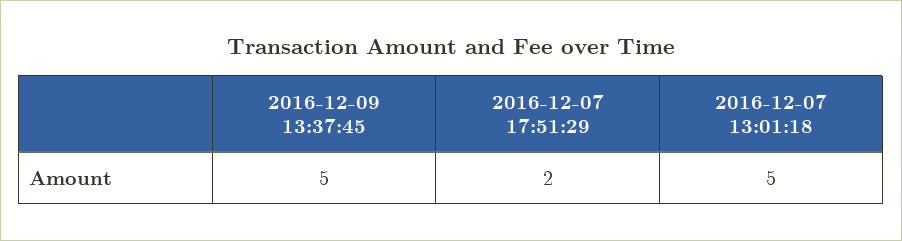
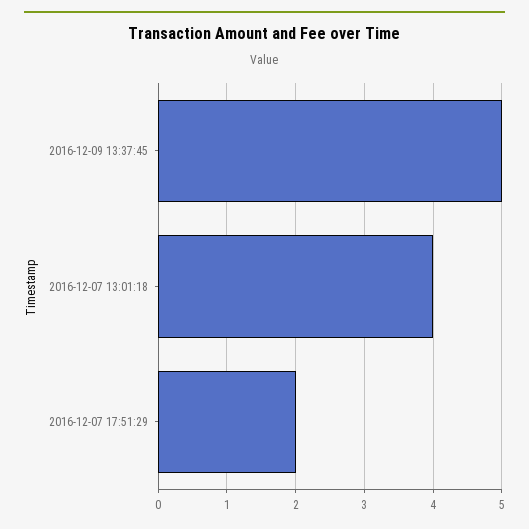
  {
    "2016-12-09 13:37:45": 5,
    "2016-12-07 17:51:29": 2,
-   "2016-12-07 13:01:18": 5
+   "2016-12-07 13:01:18": 4
  }

